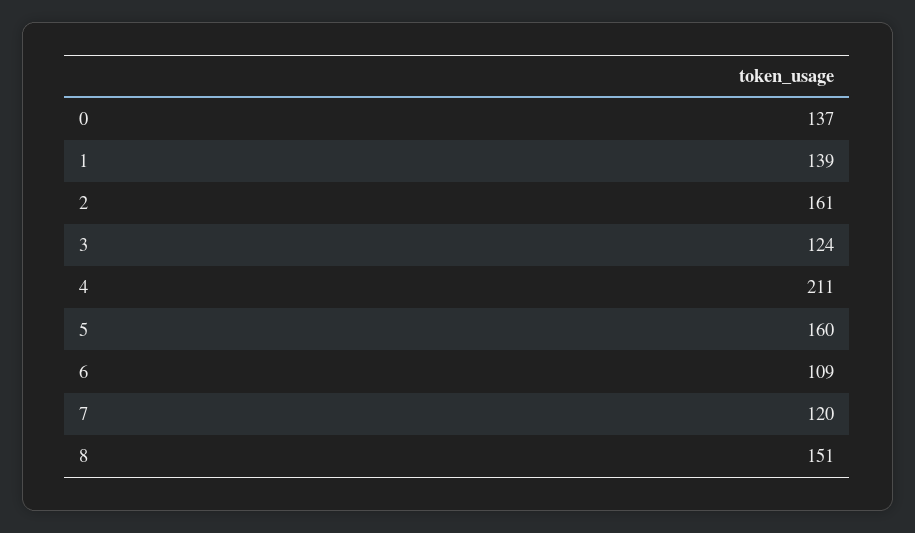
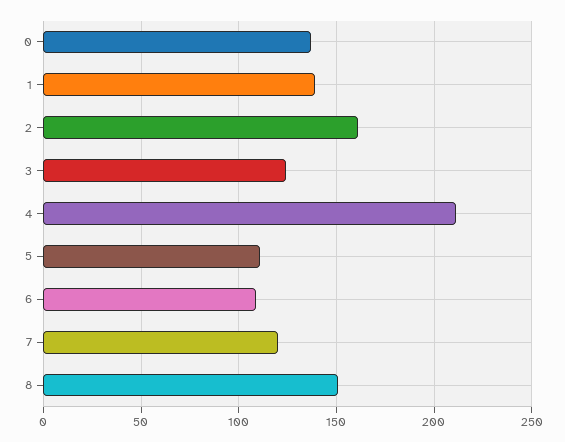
  {
    "0": 137,
    "1": 139,
    "2": 161,
    "3": 124,
    "4": 211,
-   "5": 160,
+   "5": 110,
    "6": 109,
    "7": 120,
    "8": 151
  }

